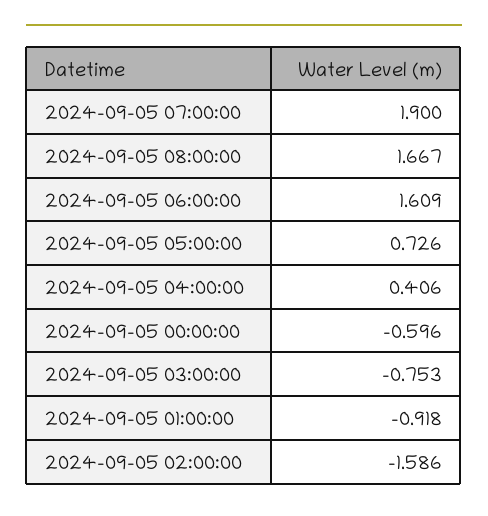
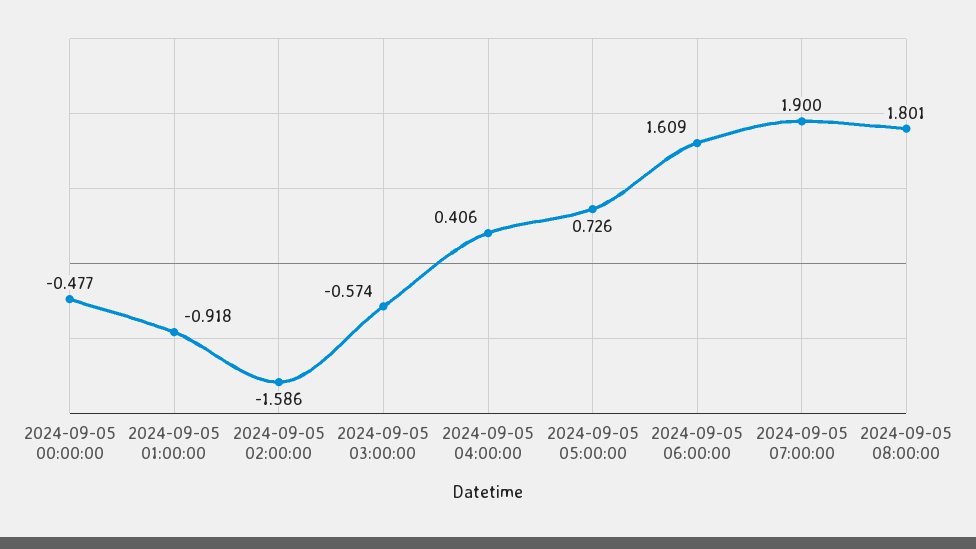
  {
    "2024-09-05 07:00:00": 1.9,
-   "2024-09-05 08:00:00": 1.667,
+   "2024-09-05 08:00:00": 1.801,
    "2024-09-05 06:00:00": 1.609,
    "2024-09-05 05:00:00": 0.726,
    "2024-09-05 04:00:00": 0.406,
-   "2024-09-05 00:00:00": -0.596,
+   "2024-09-05 00:00:00": -0.477,
-   "2024-09-05 03:00:00": -0.753,
+   "2024-09-05 03:00:00": -0.574,
    "2024-09-05 01:00:00": -0.918,
    "2024-09-05 02:00:00": -1.586
  }

